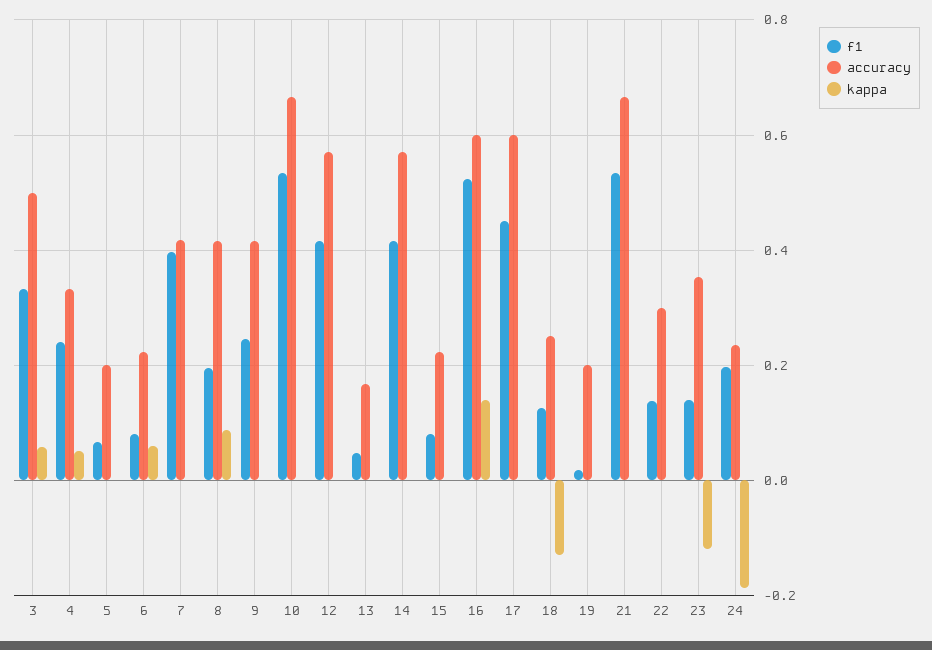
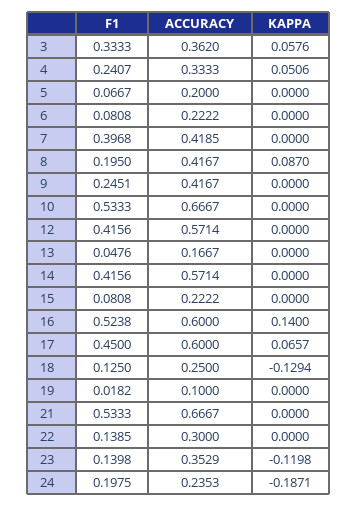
  {
    "f1": {
      "3": 0.3333,
      "4": 0.2407,
      "5": 0.0667,
      "6": 0.0808,
      "7": 0.3968,
      "8": 0.195,
      "9": 0.2451,
      "10": 0.5333,
      "12": 0.4156,
      "13": 0.0476,
      "14": 0.4156,
      "15": 0.0808,
      "16": 0.5238,
      "17": 0.45,
      "18": 0.125,
      "19": 0.0182,
      "21": 0.5333,
      "22": 0.1385,
      "23": 0.1398,
      "24": 0.1975
    },
    "accuracy": {
-     "3": 0.5,
+     "3": 0.362,
      "4": 0.3333,
      "5": 0.2,
      "6": 0.2222,
      "7": 0.4185,
      "8": 0.4167,
      "9": 0.4167,
      "10": 0.6667,
      "12": 0.5714,
      "13": 0.1667,
      "14": 0.5714,
      "15": 0.2222,
      "16": 0.6,
      "17": 0.6,
      "18": 0.25,
-     "19": 0.2,
+     "19": 0.1,
      "21": 0.6667,
      "22": 0.3,
      "23": 0.3529,
      "24": 0.2353
    },
    "kappa": {
      "3": 0.0576,
      "4": 0.0506,
      "5": 0,
-     "6": 0.06,
+     "6": 0,
      "7": 0,
      "8": 0.087,
      "9": 0,
      "10": 0,
      "12": 0,
      "13": 0,
      "14": 0,
      "15": 0,
      "16": 0.14,
-     "17": 0,
+     "17": 0.0657,
      "18": -0.1294,
      "19": 0,
      "21": 0,
      "22": 0,
      "23": -0.1198,
      "24": -0.1871
    }
  }

